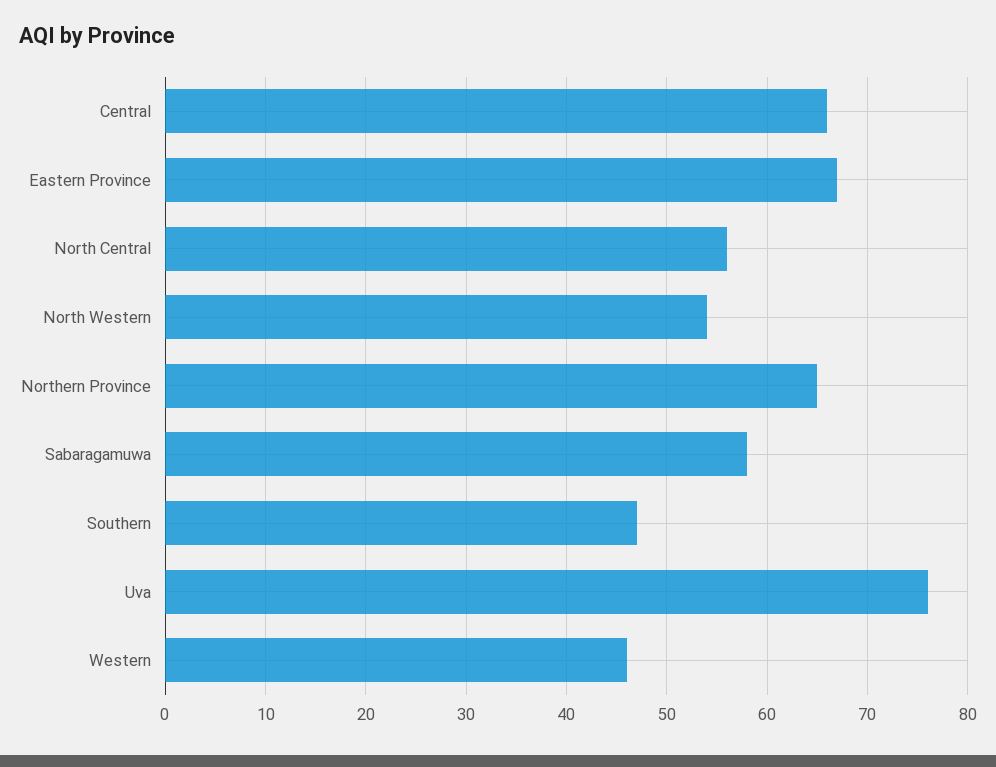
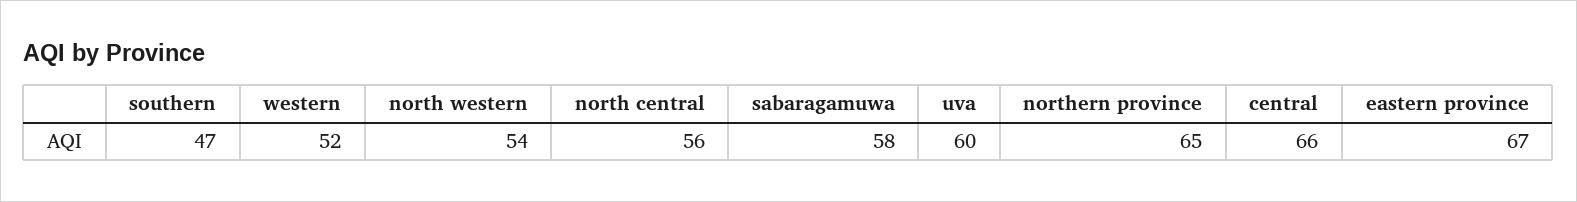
  {
    "Central": 66,
    "Eastern Province": 67,
    "North Central": 56,
    "North Western": 54,
    "Northern Province": 65,
    "Sabaragamuwa": 58,
    "Southern": 47,
-   "Uva": 76,
+   "Uva": 60,
-   "Western": 46
+   "Western": 52
  }

